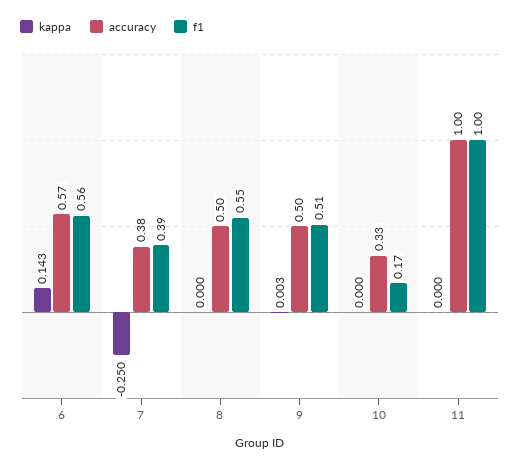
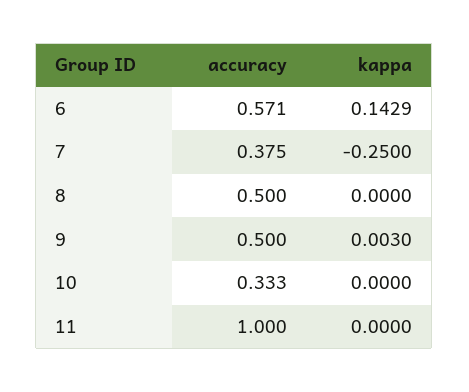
  {
    "kappa": {
      "6": 0.1429,
      "7": -0.25,
      "8": 0,
      "9": 0.003,
      "10": 0,
      "11": 0
    },
    "accuracy": {
      "6": 0.571,
      "7": 0.375,
      "8": 0.5,
      "9": 0.5,
      "10": 0.333,
      "11": 1
-   },
+   }
-   "f1": {
-     "6": 0.56,
-     "7": 0.39,
-     "8": 0.55,
-     "9": 0.51,
-     "10": 0.17,
-     "11": 1
-   }
  }

